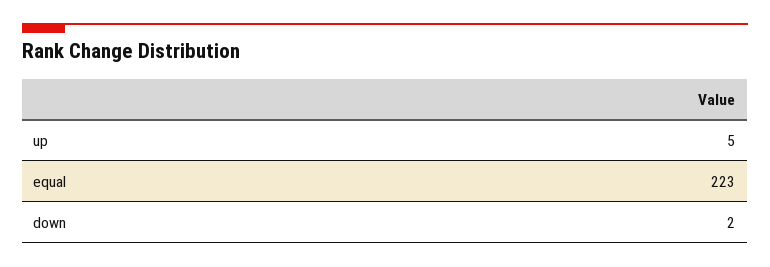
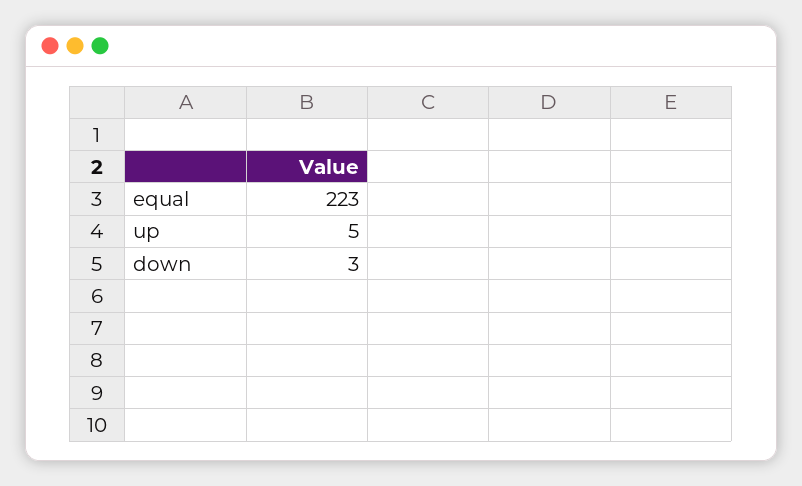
  {
    "up": 5,
    "equal": 223,
-   "down": 2
+   "down": 3
  }

